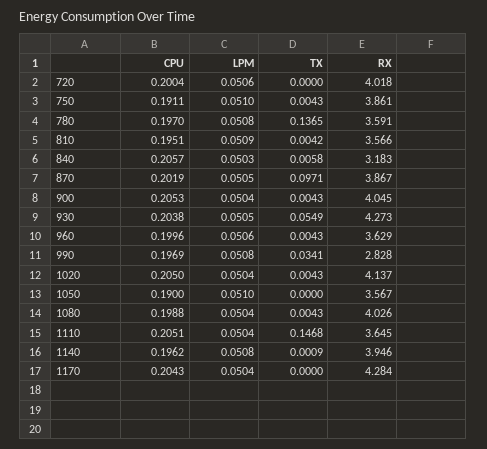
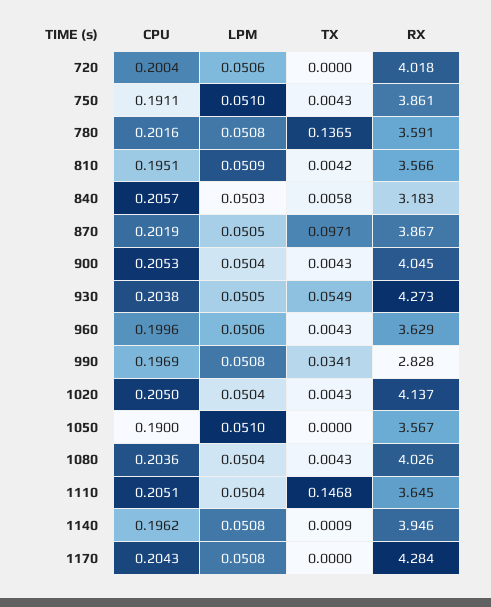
  {
    "CPU": {
      "720": 0.2004,
      "750": 0.1911,
-     "780": 0.197,
+     "780": 0.2016,
      "810": 0.1951,
      "840": 0.2057,
      "870": 0.2019,
      "900": 0.2053,
      "930": 0.2038,
      "960": 0.1996,
      "990": 0.1969,
      "1020": 0.205,
      "1050": 0.19,
-     "1080": 0.1988,
+     "1080": 0.2036,
      "1110": 0.2051,
      "1140": 0.1962,
      "1170": 0.2043
    },
    "LPM": {
      "720": 0.0506,
      "750": 0.051,
      "780": 0.0508,
      "810": 0.0509,
      "840": 0.0503,
      "870": 0.0505,
      "900": 0.0504,
      "930": 0.0505,
      "960": 0.0506,
      "990": 0.0508,
      "1020": 0.0504,
      "1050": 0.051,
      "1080": 0.0504,
      "1110": 0.0504,
      "1140": 0.0508,
-     "1170": 0.0504
+     "1170": 0.0508
    },
    "TX": {
      "720": 0,
      "750": 0.0043,
      "780": 0.1365,
      "810": 0.0042,
      "840": 0.0058,
      "870": 0.0971,
      "900": 0.0043,
      "930": 0.0549,
      "960": 0.0043,
      "990": 0.0341,
      "1020": 0.0043,
      "1050": 0,
      "1080": 0.0043,
      "1110": 0.1468,
      "1140": 0.0009,
      "1170": 0
    },
    "RX": {
      "720": 4.018,
      "750": 3.861,
      "780": 3.591,
      "810": 3.566,
      "840": 3.183,
      "870": 3.867,
      "900": 4.045,
      "930": 4.273,
      "960": 3.629,
      "990": 2.828,
      "1020": 4.137,
      "1050": 3.567,
      "1080": 4.026,
      "1110": 3.645,
      "1140": 3.946,
      "1170": 4.284
    }
  }

